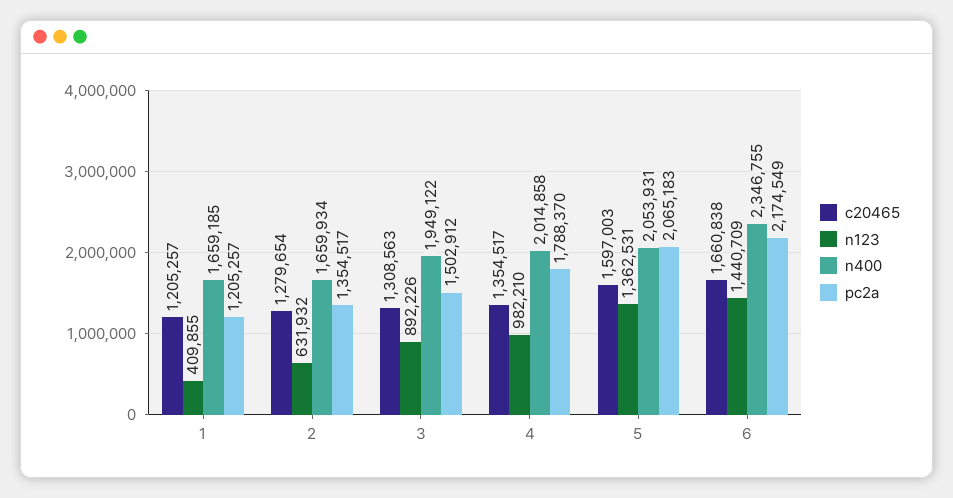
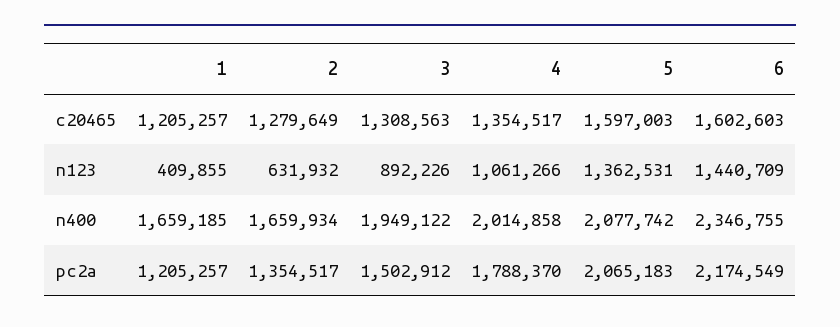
  {
    "c20465": {
      "1": 1205257,
-     "2": 1279654,
+     "2": 1279649,
      "3": 1308563,
      "4": 1354517,
      "5": 1597003,
-     "6": 1660838
+     "6": 1602603
    },
    "n123": {
      "1": 409855,
      "2": 631932,
      "3": 892226,
-     "4": 982210,
+     "4": 1061266,
      "5": 1362531,
      "6": 1440709
    },
    "n400": {
      "1": 1659185,
      "2": 1659934,
      "3": 1949122,
      "4": 2014858,
-     "5": 2053931,
+     "5": 2077742,
      "6": 2346755
    },
    "pc2a": {
      "1": 1205257,
      "2": 1354517,
      "3": 1502912,
      "4": 1788370,
      "5": 2065183,
      "6": 2174549
    }
  }

